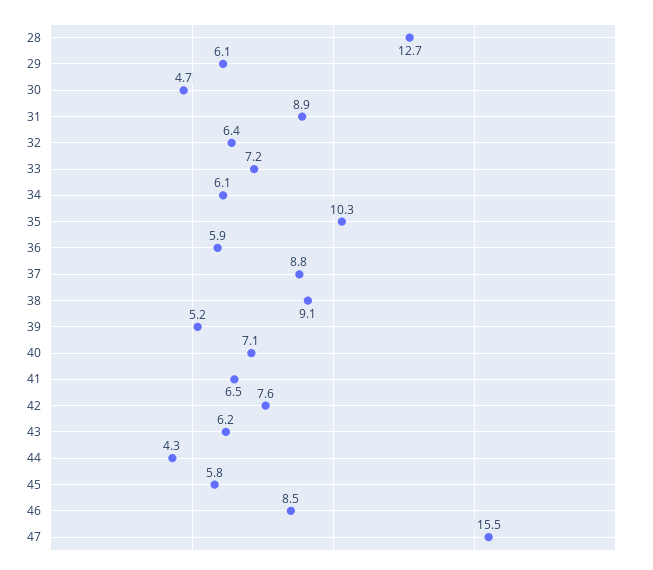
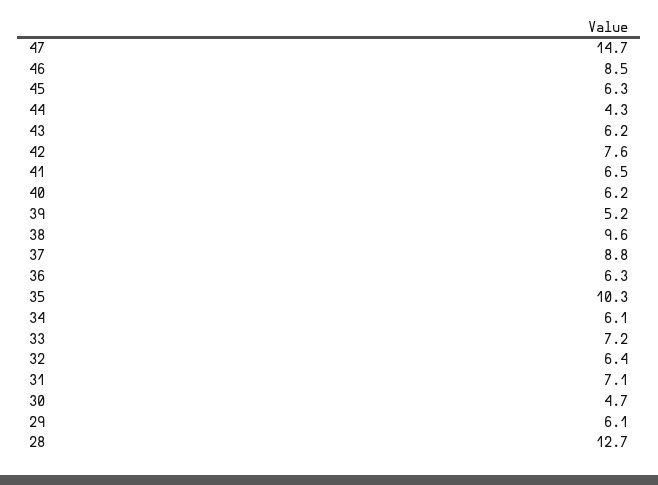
  {
    "28": 12.7,
    "29": 6.1,
    "30": 4.7,
-   "31": 8.9,
+   "31": 7.1,
    "32": 6.4,
    "33": 7.2,
    "34": 6.1,
    "35": 10.3,
-   "36": 5.9,
+   "36": 6.3,
    "37": 8.8,
-   "38": 9.1,
+   "38": 9.6,
    "39": 5.2,
-   "40": 7.1,
+   "40": 6.2,
    "41": 6.5,
    "42": 7.6,
    "43": 6.2,
    "44": 4.3,
-   "45": 5.8,
+   "45": 6.3,
    "46": 8.5,
-   "47": 15.5
+   "47": 14.7
  }

